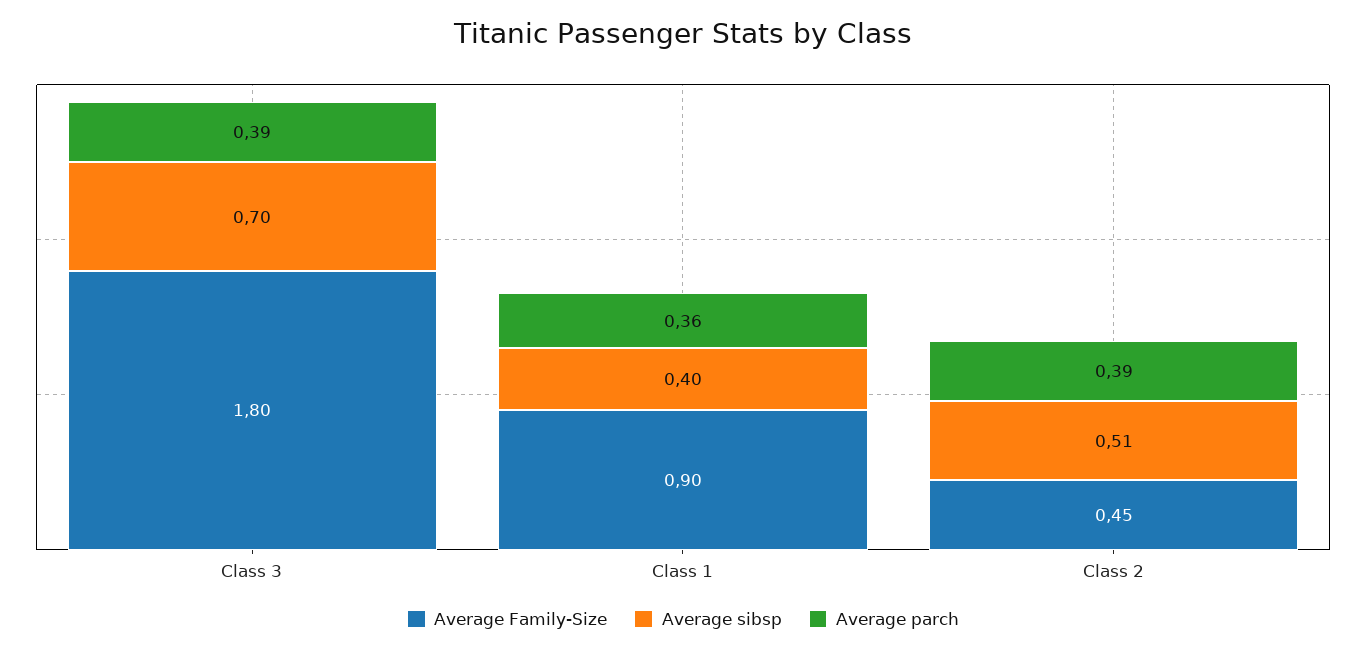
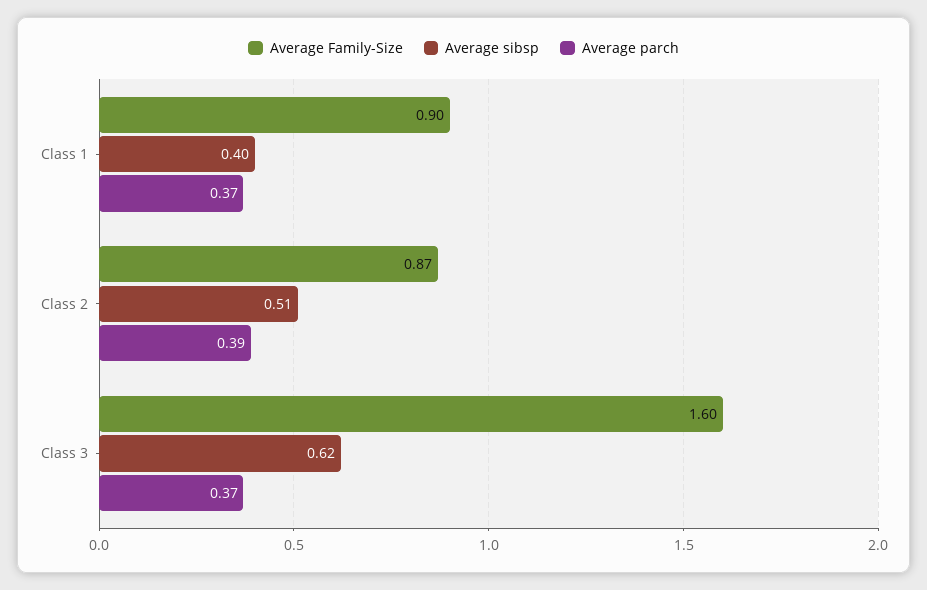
  {
    "Average Family-Size": {
-     "Class 3": 1.8,
+     "Class 3": 1.6,
      "Class 1": 0.9,
-     "Class 2": 0.45
+     "Class 2": 0.87
    },
    "Average sibsp": {
-     "Class 3": 0.7,
+     "Class 3": 0.62,
      "Class 1": 0.4,
      "Class 2": 0.51
    },
    "Average parch": {
-     "Class 3": 0.39,
+     "Class 3": 0.37,
-     "Class 1": 0.36,
+     "Class 1": 0.37,
      "Class 2": 0.39
    }
  }

